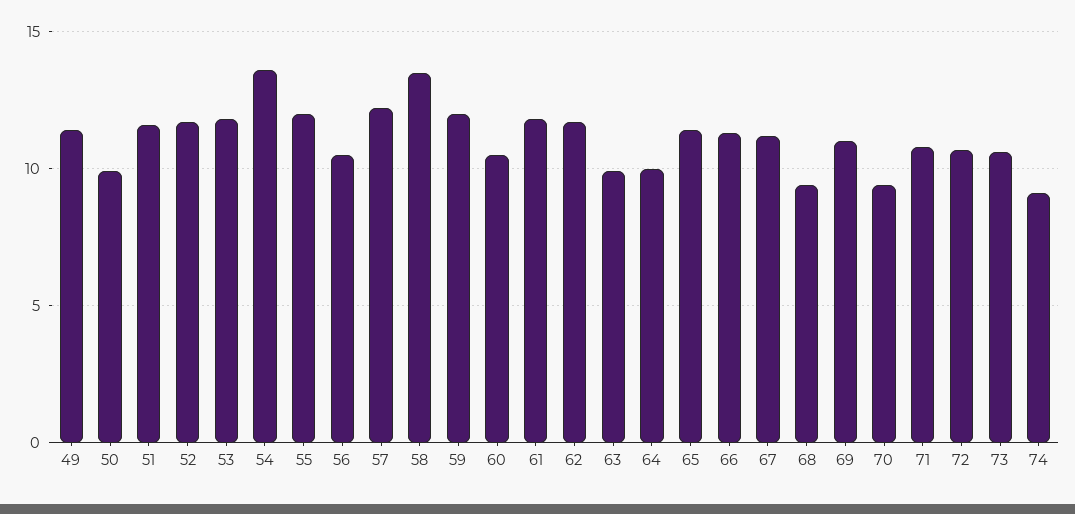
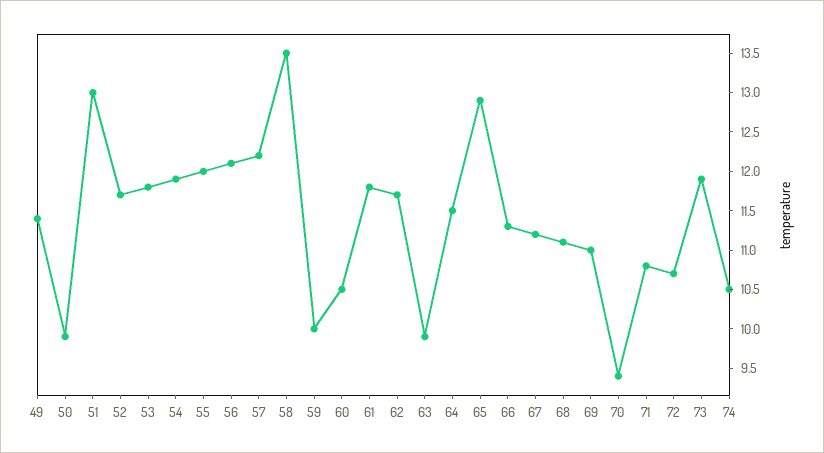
  {
    "49": 11.5,
    "50": 10,
-   "51": 11.5,
+   "51": 13,
    "52": 11.5,
    "53": 12,
-   "54": 13.5,
+   "54": 12,
    "55": 12,
-   "56": 10.5,
+   "56": 12,
    "57": 12,
    "58": 13.5,
-   "59": 12,
+   "59": 10,
    "60": 10.5,
    "61": 12,
    "62": 11.5,
    "63": 10,
-   "64": 10,
+   "64": 11.5,
-   "65": 11.5,
+   "65": 13,
    "66": 11.5,
    "67": 11,
-   "68": 9.5,
+   "68": 11,
    "69": 11,
    "70": 9.5,
    "71": 11,
    "72": 10.5,
-   "73": 10.5,
+   "73": 12,
-   "74": 9
+   "74": 10.5
  }

